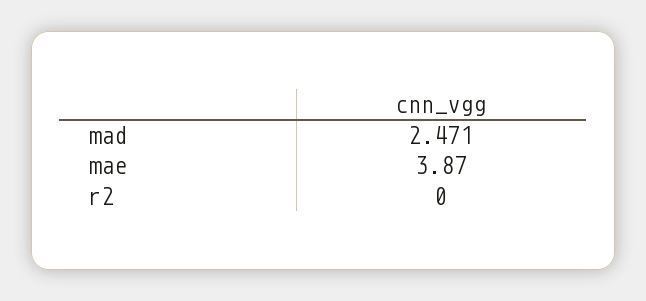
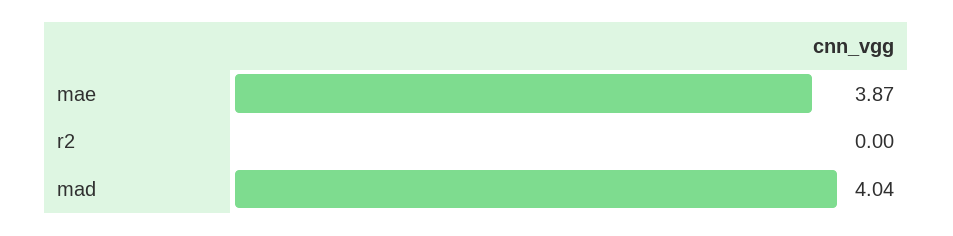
  {
-   "mad": 2.471,
+   "mad": 4.04,
    "mae": 3.87,
    "r2": 0
  }

